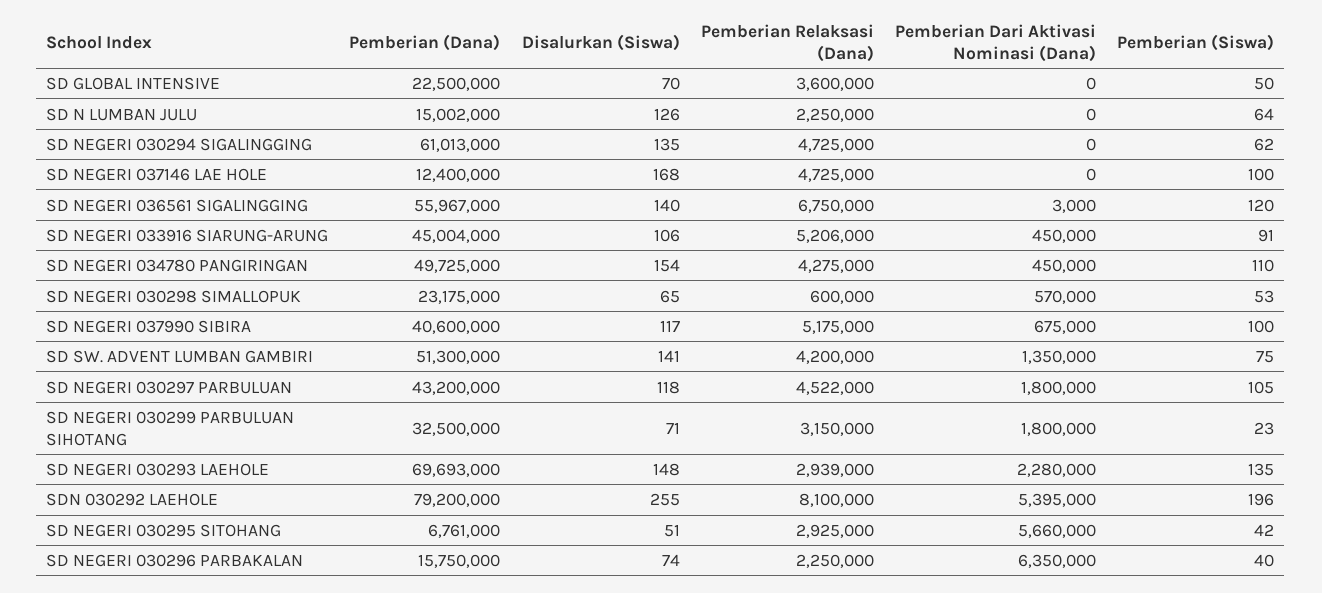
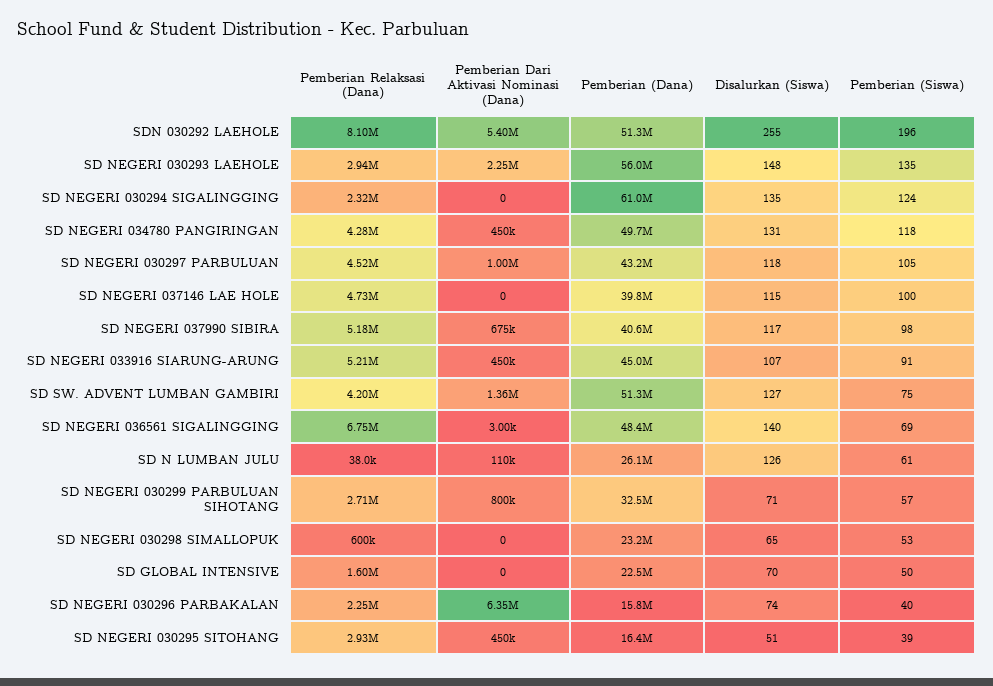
  {
    "Pemberian (Dana)": {
      "SD GLOBAL INTENSIVE": 22500000,
-     "SD N LUMBAN JULU": 15002000,
+     "SD N LUMBAN JULU": 26100000,
      "SD NEGERI 030294 SIGALINGGING": 61013000,
-     "SD NEGERI 037146 LAE HOLE": 12400000,
+     "SD NEGERI 037146 LAE HOLE": 39800000,
-     "SD NEGERI 036561 SIGALINGGING": 55967000,
+     "SD NEGERI 036561 SIGALINGGING": 48400000,
      "SD NEGERI 033916 SIARUNG-ARUNG": 45004000,
      "SD NEGERI 034780 PANGIRINGAN": 49725000,
      "SD NEGERI 030298 SIMALLOPUK": 23175000,
      "SD NEGERI 037990 SIBIRA": 40600000,
      "SD SW. ADVENT LUMBAN GAMBIRI": 51300000,
      "SD NEGERI 030297 PARBULUAN": 43200000,
      "SD NEGERI 030299 PARBULUAN SIHOTANG": 32500000,
-     "SD NEGERI 030293 LAEHOLE": 69693000,
+     "SD NEGERI 030293 LAEHOLE": 56000000,
-     "SDN 030292 LAEHOLE": 79200000,
+     "SDN 030292 LAEHOLE": 51300000,
-     "SD NEGERI 030295 SITOHANG": 6761000,
+     "SD NEGERI 030295 SITOHANG": 16400000,
      "SD NEGERI 030296 PARBAKALAN": 15750000
    },
    "Disalurkan (Siswa)": {
      "SD GLOBAL INTENSIVE": 70,
      "SD N LUMBAN JULU": 126,
      "SD NEGERI 030294 SIGALINGGING": 135,
-     "SD NEGERI 037146 LAE HOLE": 168,
+     "SD NEGERI 037146 LAE HOLE": 115,
      "SD NEGERI 036561 SIGALINGGING": 140,
-     "SD NEGERI 033916 SIARUNG-ARUNG": 106,
+     "SD NEGERI 033916 SIARUNG-ARUNG": 107,
-     "SD NEGERI 034780 PANGIRINGAN": 154,
+     "SD NEGERI 034780 PANGIRINGAN": 131,
      "SD NEGERI 030298 SIMALLOPUK": 65,
      "SD NEGERI 037990 SIBIRA": 117,
-     "SD SW. ADVENT LUMBAN GAMBIRI": 141,
+     "SD SW. ADVENT LUMBAN GAMBIRI": 127,
      "SD NEGERI 030297 PARBULUAN": 118,
      "SD NEGERI 030299 PARBULUAN SIHOTANG": 71,
      "SD NEGERI 030293 LAEHOLE": 148,
      "SDN 030292 LAEHOLE": 255,
      "SD NEGERI 030295 SITOHANG": 51,
      "SD NEGERI 030296 PARBAKALAN": 74
    },
    "Pemberian Relaksasi (Dana)": {
-     "SD GLOBAL INTENSIVE": 3600000,
+     "SD GLOBAL INTENSIVE": 1600000,
-     "SD N LUMBAN JULU": 2250000,
+     "SD N LUMBAN JULU": 38000,
-     "SD NEGERI 030294 SIGALINGGING": 4725000,
+     "SD NEGERI 030294 SIGALINGGING": 2320000,
      "SD NEGERI 037146 LAE HOLE": 4725000,
      "SD NEGERI 036561 SIGALINGGING": 6750000,
      "SD NEGERI 033916 SIARUNG-ARUNG": 5206000,
      "SD NEGERI 034780 PANGIRINGAN": 4275000,
      "SD NEGERI 030298 SIMALLOPUK": 600000,
      "SD NEGERI 037990 SIBIRA": 5175000,
      "SD SW. ADVENT LUMBAN GAMBIRI": 4200000,
      "SD NEGERI 030297 PARBULUAN": 4522000,
-     "SD NEGERI 030299 PARBULUAN SIHOTANG": 3150000,
+     "SD NEGERI 030299 PARBULUAN SIHOTANG": 2710000,
      "SD NEGERI 030293 LAEHOLE": 2939000,
      "SDN 030292 LAEHOLE": 8100000,
      "SD NEGERI 030295 SITOHANG": 2925000,
      "SD NEGERI 030296 PARBAKALAN": 2250000
    },
    "Pemberian Dari Aktivasi Nominasi (Dana)": {
      "SD GLOBAL INTENSIVE": 0,
-     "SD N LUMBAN JULU": 0,
+     "SD N LUMBAN JULU": 110000,
      "SD NEGERI 030294 SIGALINGGING": 0,
      "SD NEGERI 037146 LAE HOLE": 0,
      "SD NEGERI 036561 SIGALINGGING": 3000,
      "SD NEGERI 033916 SIARUNG-ARUNG": 450000,
      "SD NEGERI 034780 PANGIRINGAN": 450000,
-     "SD NEGERI 030298 SIMALLOPUK": 570000,
+     "SD NEGERI 030298 SIMALLOPUK": 0,
      "SD NEGERI 037990 SIBIRA": 675000,
-     "SD SW. ADVENT LUMBAN GAMBIRI": 1350000,
+     "SD SW. ADVENT LUMBAN GAMBIRI": 1360000,
-     "SD NEGERI 030297 PARBULUAN": 1800000,
+     "SD NEGERI 030297 PARBULUAN": 1000000,
-     "SD NEGERI 030299 PARBULUAN SIHOTANG": 1800000,
+     "SD NEGERI 030299 PARBULUAN SIHOTANG": 800000,
-     "SD NEGERI 030293 LAEHOLE": 2280000,
+     "SD NEGERI 030293 LAEHOLE": 2250000,
-     "SDN 030292 LAEHOLE": 5395000,
+     "SDN 030292 LAEHOLE": 5400000,
-     "SD NEGERI 030295 SITOHANG": 5660000,
+     "SD NEGERI 030295 SITOHANG": 450000,
      "SD NEGERI 030296 PARBAKALAN": 6350000
    },
    "Pemberian (Siswa)": {
      "SD GLOBAL INTENSIVE": 50,
-     "SD N LUMBAN JULU": 64,
+     "SD N LUMBAN JULU": 61,
-     "SD NEGERI 030294 SIGALINGGING": 62,
+     "SD NEGERI 030294 SIGALINGGING": 124,
      "SD NEGERI 037146 LAE HOLE": 100,
-     "SD NEGERI 036561 SIGALINGGING": 120,
+     "SD NEGERI 036561 SIGALINGGING": 69,
      "SD NEGERI 033916 SIARUNG-ARUNG": 91,
-     "SD NEGERI 034780 PANGIRINGAN": 110,
+     "SD NEGERI 034780 PANGIRINGAN": 118,
      "SD NEGERI 030298 SIMALLOPUK": 53,
-     "SD NEGERI 037990 SIBIRA": 100,
+     "SD NEGERI 037990 SIBIRA": 98,
      "SD SW. ADVENT LUMBAN GAMBIRI": 75,
      "SD NEGERI 030297 PARBULUAN": 105,
-     "SD NEGERI 030299 PARBULUAN SIHOTANG": 23,
+     "SD NEGERI 030299 PARBULUAN SIHOTANG": 57,
      "SD NEGERI 030293 LAEHOLE": 135,
      "SDN 030292 LAEHOLE": 196,
-     "SD NEGERI 030295 SITOHANG": 42,
+     "SD NEGERI 030295 SITOHANG": 39,
      "SD NEGERI 030296 PARBAKALAN": 40
    }
  }

